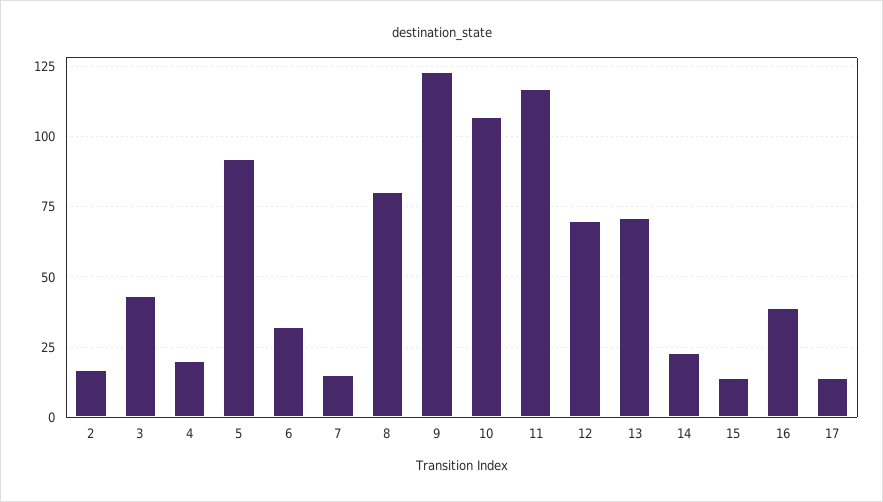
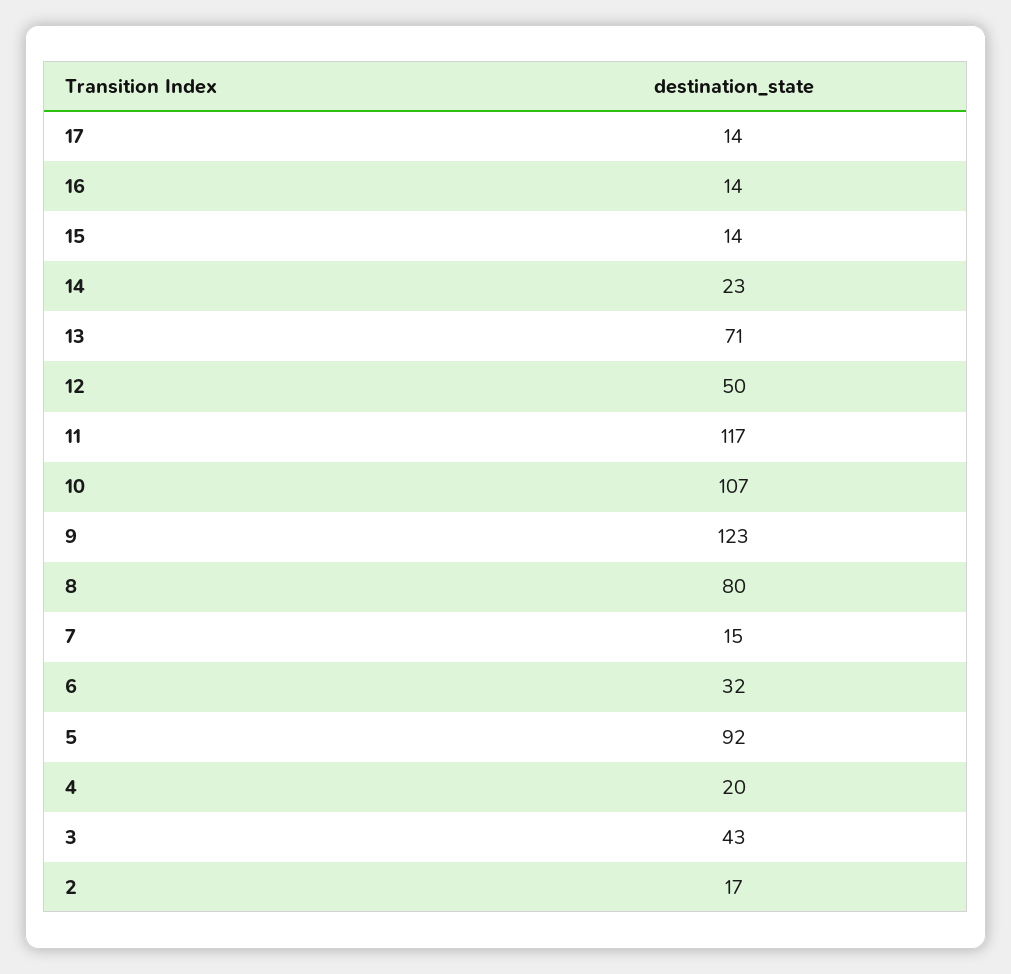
  {
    "2": 17,
    "3": 43,
    "4": 20,
    "5": 92,
    "6": 32,
    "7": 15,
    "8": 80,
    "9": 123,
    "10": 107,
    "11": 117,
-   "12": 70,
+   "12": 50,
    "13": 71,
    "14": 23,
    "15": 14,
-   "16": 40,
+   "16": 14,
    "17": 14
  }

